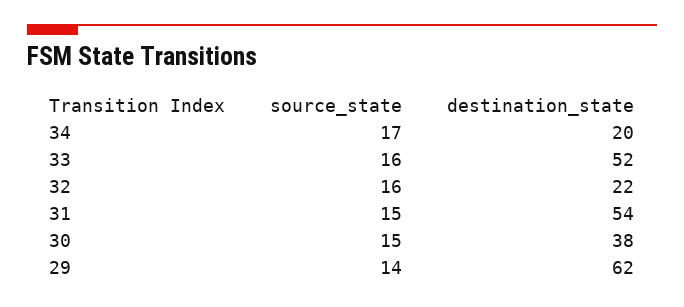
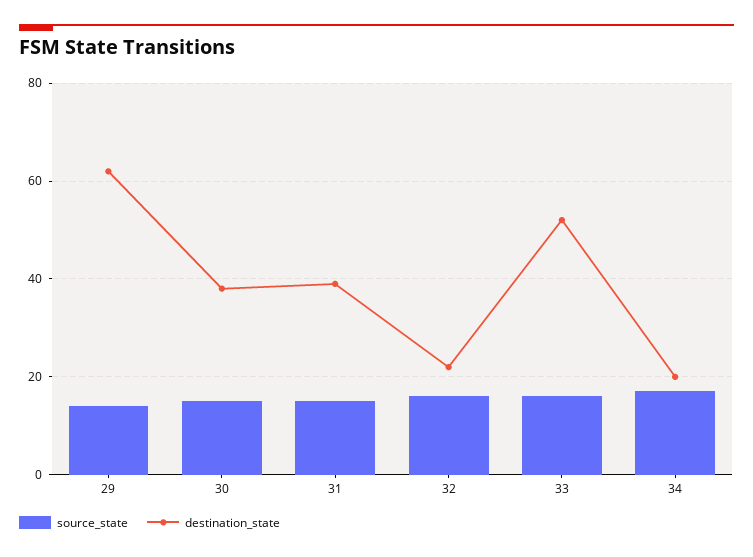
  {
    "source_state": {
      "34": 17,
      "33": 16,
      "32": 16,
      "31": 15,
      "30": 15,
      "29": 14
    },
    "destination_state": {
      "34": 20,
      "33": 52,
      "32": 22,
-     "31": 54,
+     "31": 40,
      "30": 38,
      "29": 62
    }
  }

